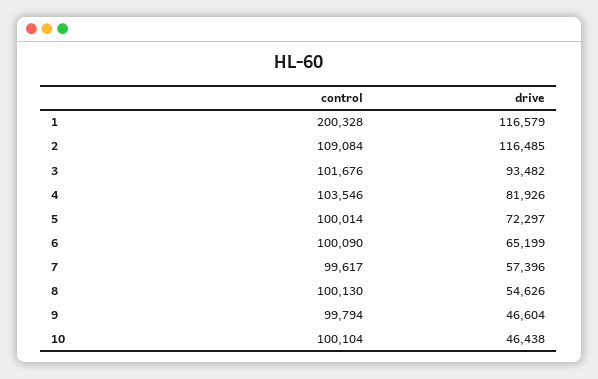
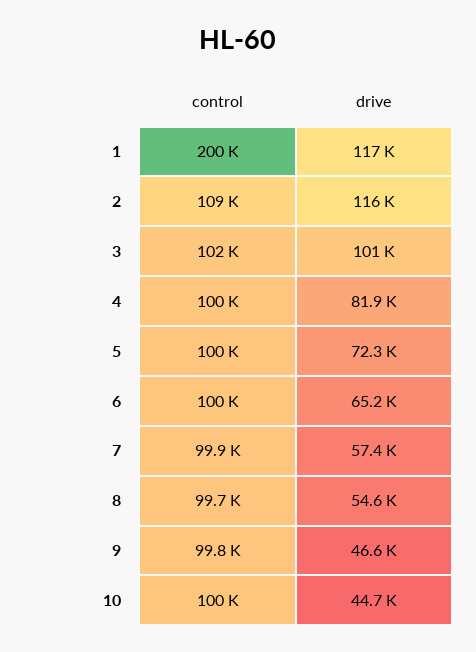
  {
    "control": {
      "1": 200328,
      "2": 109084,
      "3": 101676,
-     "4": 103546,
+     "4": 100000,
      "5": 100014,
      "6": 100090,
-     "7": 99617,
+     "7": 99900,
-     "8": 100130,
+     "8": 99700,
      "9": 99794,
      "10": 100104
    },
    "drive": {
      "1": 116579,
      "2": 116485,
-     "3": 93482,
+     "3": 101000,
      "4": 81926,
      "5": 72297,
      "6": 65199,
      "7": 57396,
      "8": 54626,
      "9": 46604,
-     "10": 46438
+     "10": 44700
    }
  }

